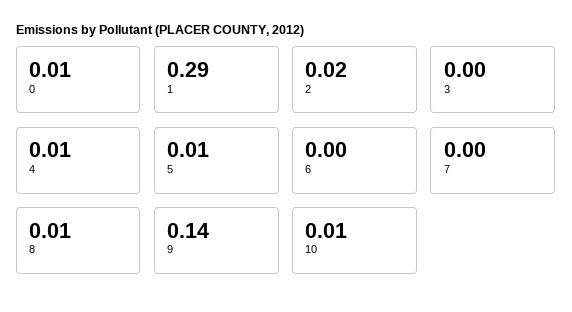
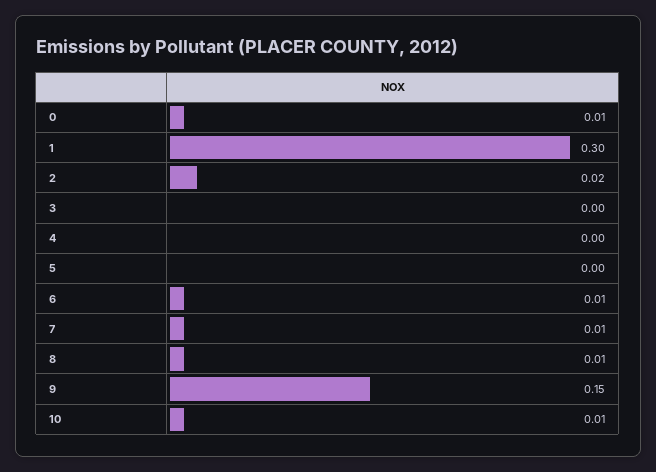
  {
    "0": 0.01,
-   "1": 0.29,
+   "1": 0.3,
    "2": 0.02,
    "3": 0,
-   "4": 0.01,
+   "4": 0,
-   "5": 0.01,
+   "5": 0,
-   "6": 0,
+   "6": 0.01,
-   "7": 0,
+   "7": 0.01,
    "8": 0.01,
-   "9": 0.14,
+   "9": 0.15,
    "10": 0.01
  }

